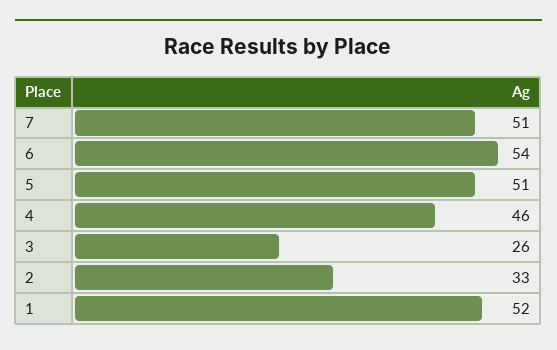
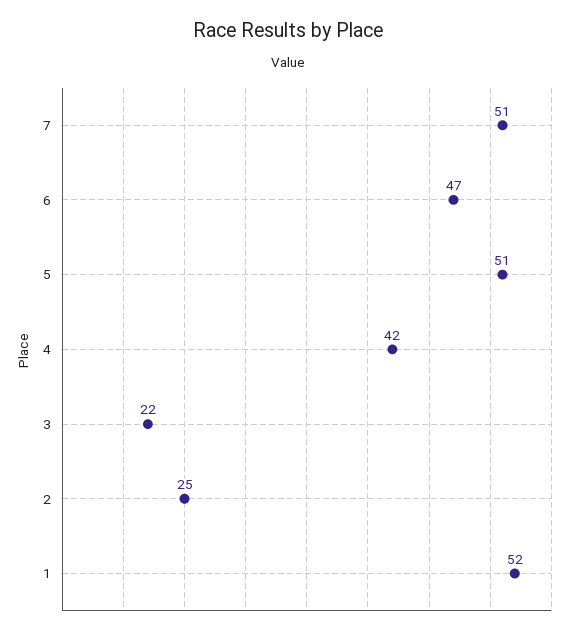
  {
    "7": 51,
-   "6": 54,
+   "6": 47,
    "5": 51,
-   "4": 46,
+   "4": 42,
-   "3": 26,
+   "3": 22,
-   "2": 33,
+   "2": 25,
    "1": 52
  }

